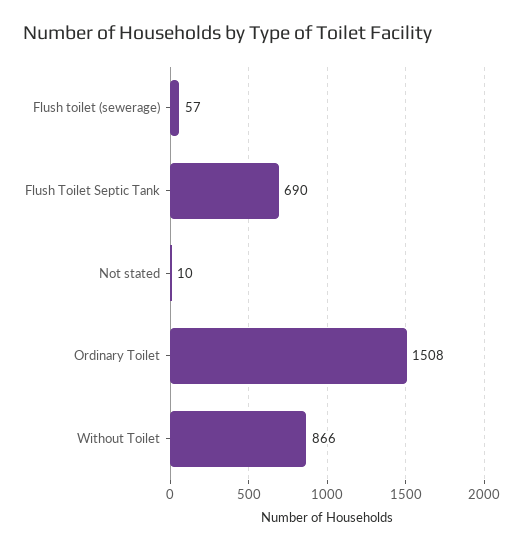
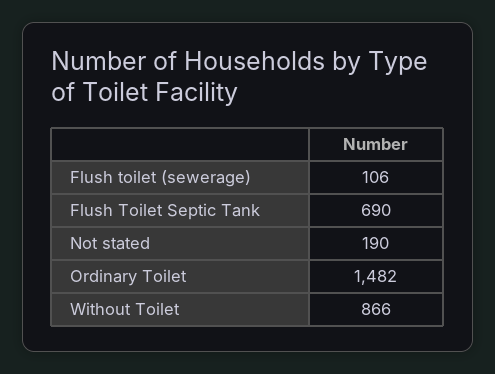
  {
-   "Flush toilet (sewerage)": 57,
+   "Flush toilet (sewerage)": 106,
    "Flush Toilet Septic Tank": 690,
-   "Not stated": 10,
+   "Not stated": 190,
-   "Ordinary Toilet": 1508,
+   "Ordinary Toilet": 1482,
    "Without Toilet": 866
  }

